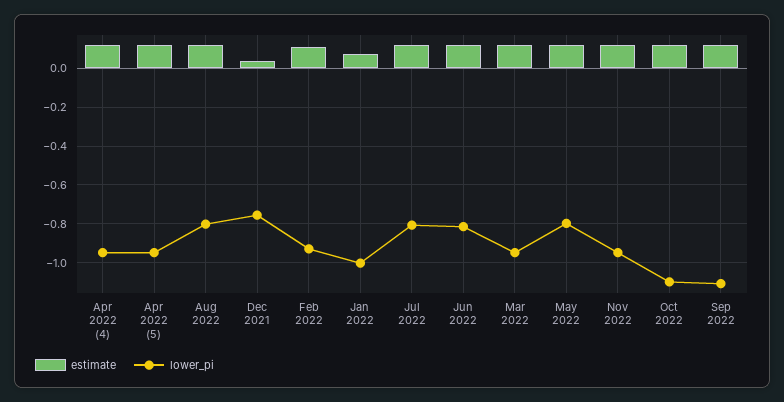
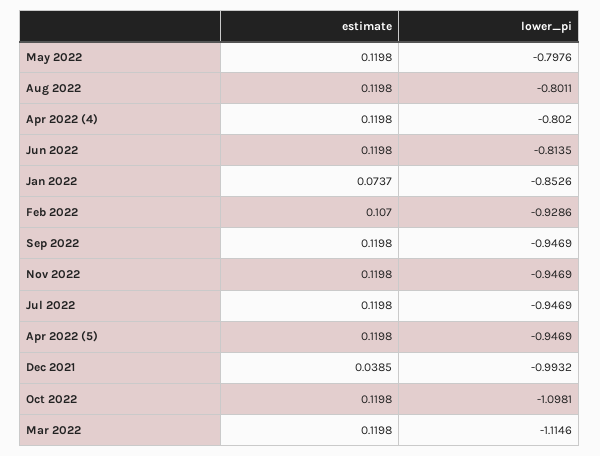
  {
    "estimate": {
      "Apr 2022 (4)": 0.1198,
      "Apr 2022 (5)": 0.1198,
      "Aug 2022": 0.1198,
      "Dec 2021": 0.0385,
      "Feb 2022": 0.107,
      "Jan 2022": 0.0737,
      "Jul 2022": 0.1198,
      "Jun 2022": 0.1198,
      "Mar 2022": 0.1198,
      "May 2022": 0.1198,
      "Nov 2022": 0.1198,
      "Oct 2022": 0.1198,
      "Sep 2022": 0.1198
    },
    "lower_pi": {
-     "Apr 2022 (4)": -0.95,
+     "Apr 2022 (4)": -0.802,
      "Apr 2022 (5)": -0.9469,
      "Aug 2022": -0.8011,
-     "Dec 2021": -0.75,
+     "Dec 2021": -0.9932,
      "Feb 2022": -0.9286,
-     "Jan 2022": -1,
+     "Jan 2022": -0.8526,
-     "Jul 2022": -0.8,
+     "Jul 2022": -0.9469,
      "Jun 2022": -0.8135,
-     "Mar 2022": -0.95,
+     "Mar 2022": -1.1146,
      "May 2022": -0.7976,
      "Nov 2022": -0.9469,
      "Oct 2022": -1.0981,
-     "Sep 2022": -1.1
+     "Sep 2022": -0.9469
    }
  }

